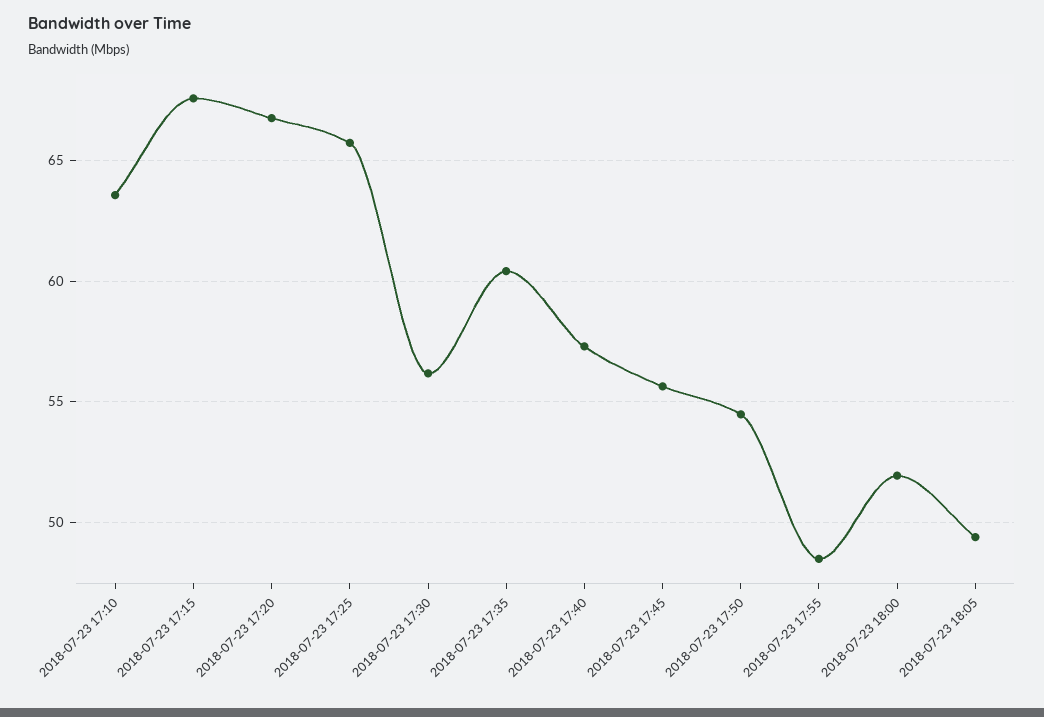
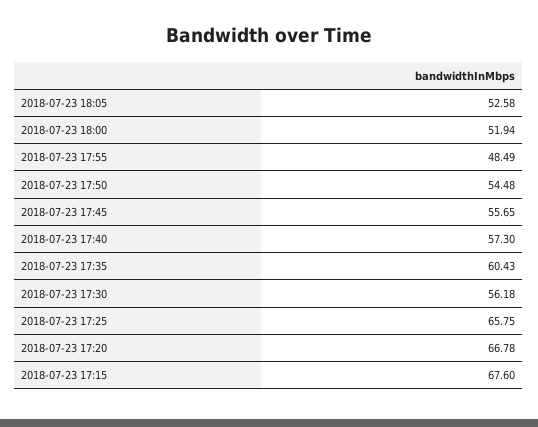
  {
-   "2018-07-23 17:10": 63.5,
    "2018-07-23 17:15": 67.6,
    "2018-07-23 17:20": 66.78,
    "2018-07-23 17:25": 65.75,
    "2018-07-23 17:30": 56.18,
    "2018-07-23 17:35": 60.43,
    "2018-07-23 17:40": 57.3,
    "2018-07-23 17:45": 55.65,
    "2018-07-23 17:50": 54.48,
    "2018-07-23 17:55": 48.49,
    "2018-07-23 18:00": 51.94,
-   "2018-07-23 18:05": 49.5
+   "2018-07-23 18:05": 52.58
  }

